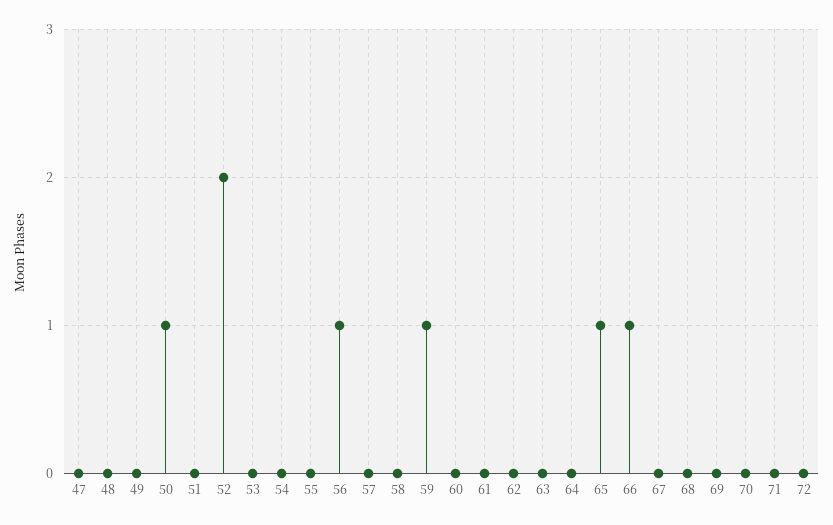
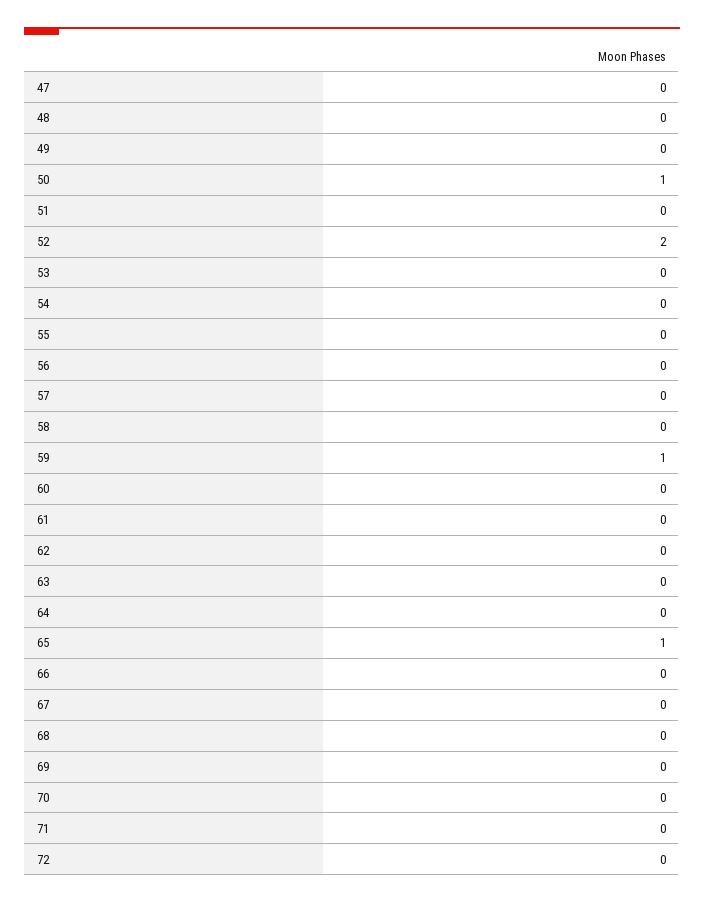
  {
    "47": 0,
    "48": 0,
    "49": 0,
    "50": 1,
    "51": 0,
    "52": 2,
    "53": 0,
    "54": 0,
    "55": 0,
-   "56": 1,
+   "56": 0,
    "57": 0,
    "58": 0,
    "59": 1,
    "60": 0,
    "61": 0,
    "62": 0,
    "63": 0,
    "64": 0,
    "65": 1,
-   "66": 1,
+   "66": 0,
    "67": 0,
    "68": 0,
    "69": 0,
    "70": 0,
    "71": 0,
    "72": 0
  }

